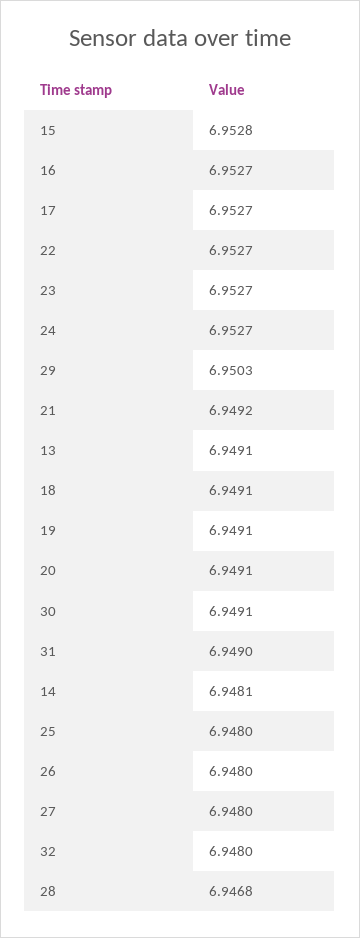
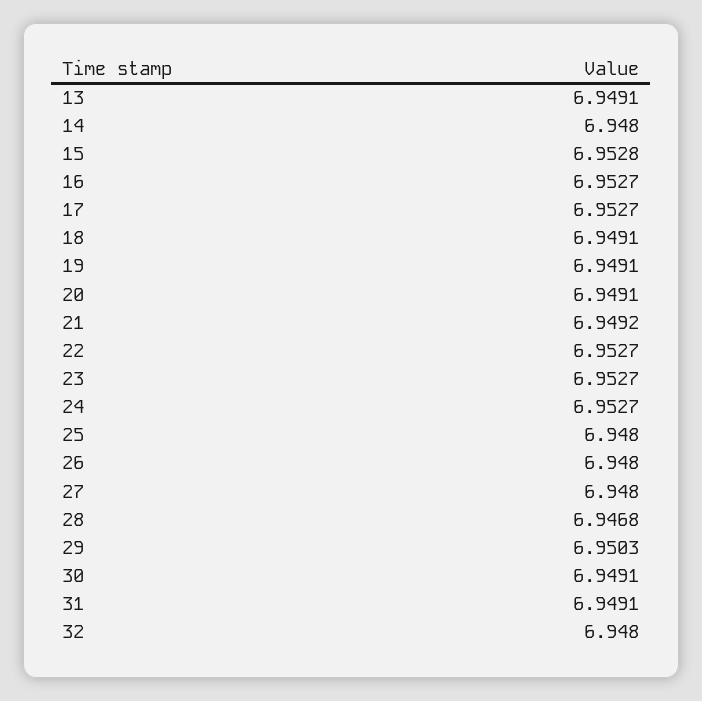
  {
    "15": 6.9528,
    "16": 6.9527,
    "17": 6.9527,
    "22": 6.9527,
    "23": 6.9527,
    "24": 6.9527,
    "29": 6.9503,
    "21": 6.9492,
    "13": 6.9491,
    "18": 6.9491,
    "19": 6.9491,
    "20": 6.9491,
    "30": 6.9491,
-   "31": 6.949,
+   "31": 6.9491,
-   "14": 6.9481,
+   "14": 6.948,
    "25": 6.948,
    "26": 6.948,
    "27": 6.948,
    "32": 6.948,
    "28": 6.9468
  }

